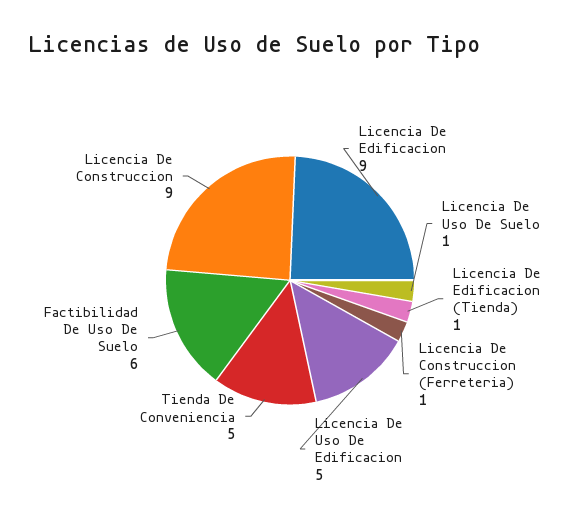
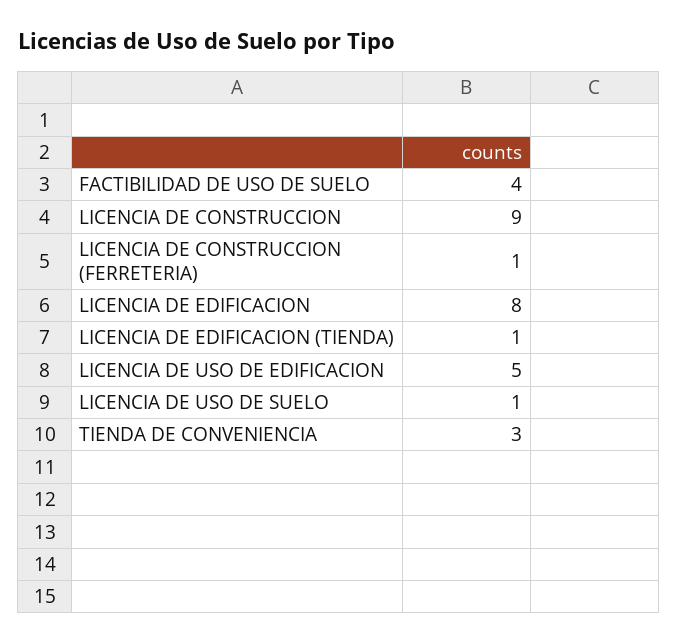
  {
-   "Licencia De Edificacion": 9,
+   "Licencia De Edificacion": 8,
    "Licencia De Uso De Suelo": 1,
    "Licencia De Edificacion (Tienda)": 1,
    "Licencia De Construccion (Ferreteria)": 1,
    "Licencia De Uso De Edificacion": 5,
-   "Tienda De Conveniencia": 5,
+   "Tienda De Conveniencia": 3,
-   "Factibilidad De Uso De Suelo": 6,
+   "Factibilidad De Uso De Suelo": 4,
    "Licencia De Construccion": 9
  }

